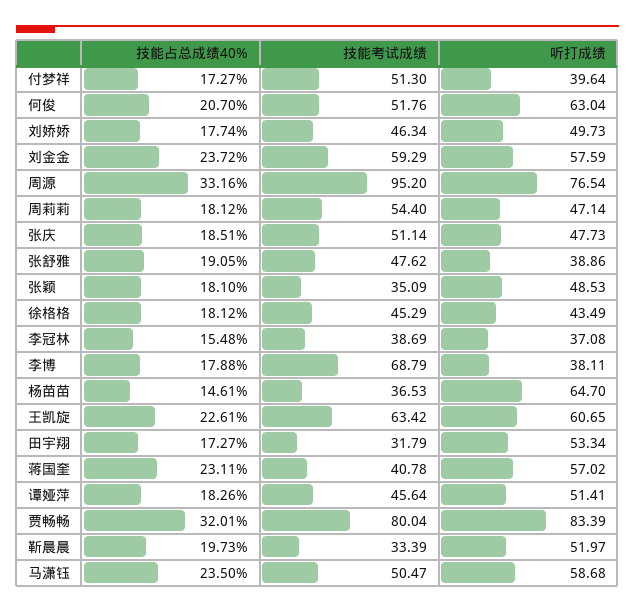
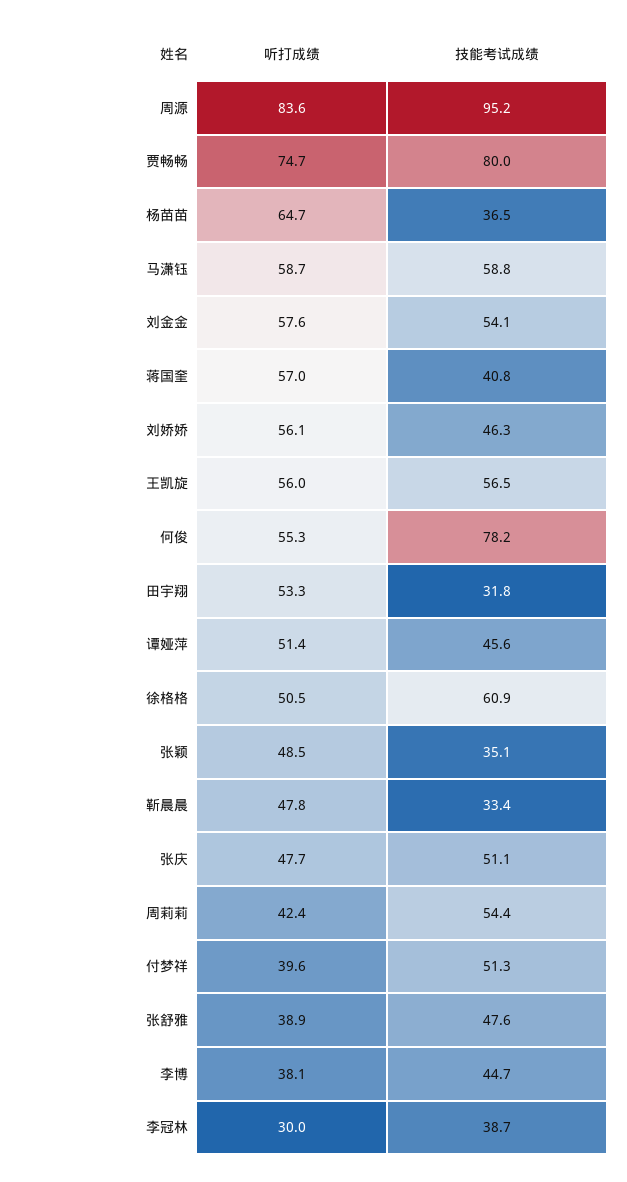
  {
-   "技能占总成绩40%": {
-     "付梦祥": 17.27,
-     "何俊": 20.7,
-     "刘娇娇": 17.74,
-     "刘金金": 23.72,
-     "周源": 33.16,
-     "周莉莉": 18.12,
-     "张庆": 18.51,
-     "张舒雅": 19.05,
-     "张颖": 18.1,
-     "徐格格": 18.12,
-     "李冠林": 15.48,
-     "李博": 17.88,
-     "杨苗苗": 14.61,
-     "王凯旋": 22.61,
-     "田宇翔": 17.27,
-     "蒋国奎": 23.11,
-     "谭娅萍": 18.26,
-     "贾畅畅": 32.01,
-     "靳晨晨": 19.73,
-     "马潇钰": 23.5
-   },
    "技能考试成绩": {
      "付梦祥": 51.3,
-     "何俊": 51.76,
+     "何俊": 78.2,
      "刘娇娇": 46.34,
-     "刘金金": 59.29,
+     "刘金金": 54.1,
      "周源": 95.2,
      "周莉莉": 54.4,
      "张庆": 51.14,
      "张舒雅": 47.62,
      "张颖": 35.09,
-     "徐格格": 45.29,
+     "徐格格": 60.9,
      "李冠林": 38.69,
-     "李博": 68.79,
+     "李博": 44.7,
      "杨苗苗": 36.53,
-     "王凯旋": 63.42,
+     "王凯旋": 56.5,
      "田宇翔": 31.79,
      "蒋国奎": 40.78,
      "谭娅萍": 45.64,
      "贾畅畅": 80.04,
      "靳晨晨": 33.39,
-     "马潇钰": 50.47
+     "马潇钰": 58.8
    },
    "听打成绩": {
      "付梦祥": 39.64,
-     "何俊": 63.04,
+     "何俊": 55.3,
-     "刘娇娇": 49.73,
+     "刘娇娇": 56.1,
      "刘金金": 57.59,
-     "周源": 76.54,
+     "周源": 83.6,
-     "周莉莉": 47.14,
+     "周莉莉": 42.4,
      "张庆": 47.73,
      "张舒雅": 38.86,
      "张颖": 48.53,
-     "徐格格": 43.49,
+     "徐格格": 50.5,
-     "李冠林": 37.08,
+     "李冠林": 30,
      "李博": 38.11,
      "杨苗苗": 64.7,
-     "王凯旋": 60.65,
+     "王凯旋": 56,
      "田宇翔": 53.34,
      "蒋国奎": 57.02,
      "谭娅萍": 51.41,
-     "贾畅畅": 83.39,
+     "贾畅畅": 74.7,
-     "靳晨晨": 51.97,
+     "靳晨晨": 47.8,
      "马潇钰": 58.68
    }
  }

